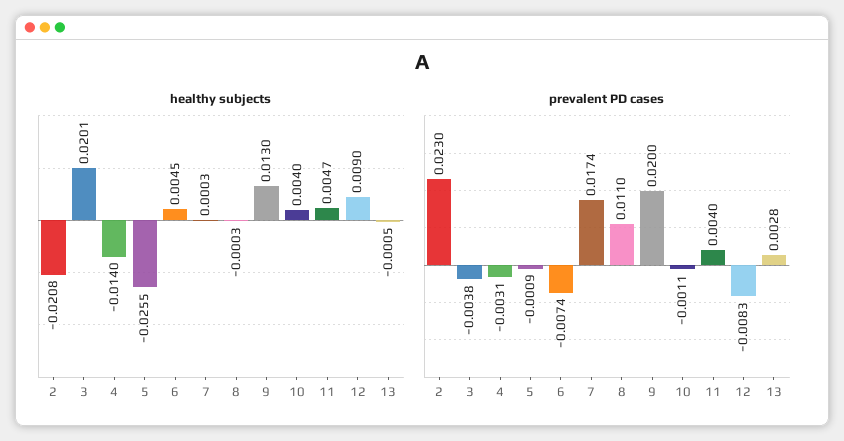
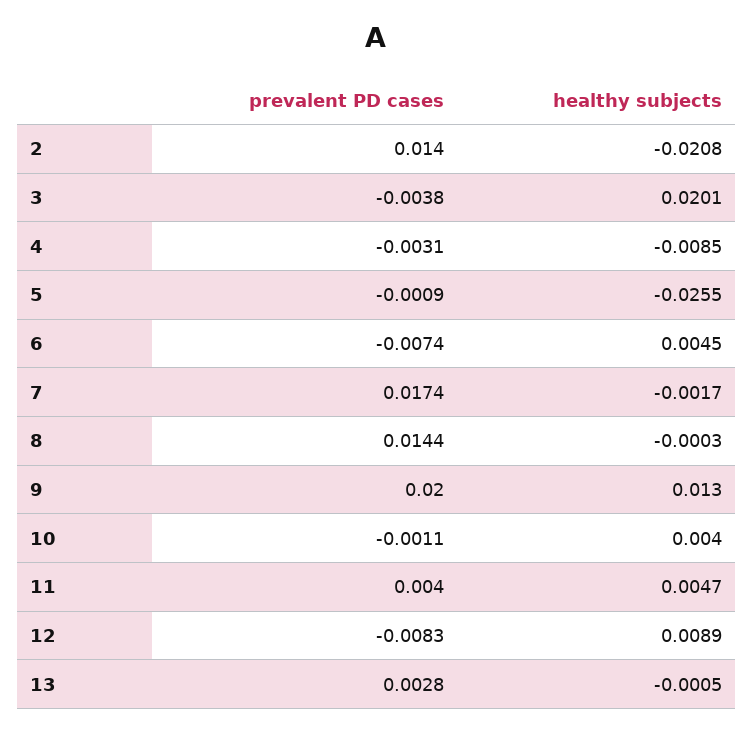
  {
    "healthy subjects": {
      "2": -0.0208,
      "3": 0.0201,
-     "4": -0.014,
+     "4": -0.0085,
      "5": -0.0255,
      "6": 0.0045,
-     "7": 0.0003,
+     "7": -0.0017,
      "8": -0.0003,
      "9": 0.013,
      "10": 0.004,
      "11": 0.0047,
-     "12": 0.009,
+     "12": 0.0089,
      "13": -0.0005
    },
    "prevalent PD cases": {
-     "2": 0.023,
+     "2": 0.014,
      "3": -0.0038,
      "4": -0.0031,
      "5": -0.0009,
      "6": -0.0074,
      "7": 0.0174,
-     "8": 0.011,
+     "8": 0.0144,
      "9": 0.02,
      "10": -0.0011,
      "11": 0.004,
      "12": -0.0083,
      "13": 0.0028
    }
  }

